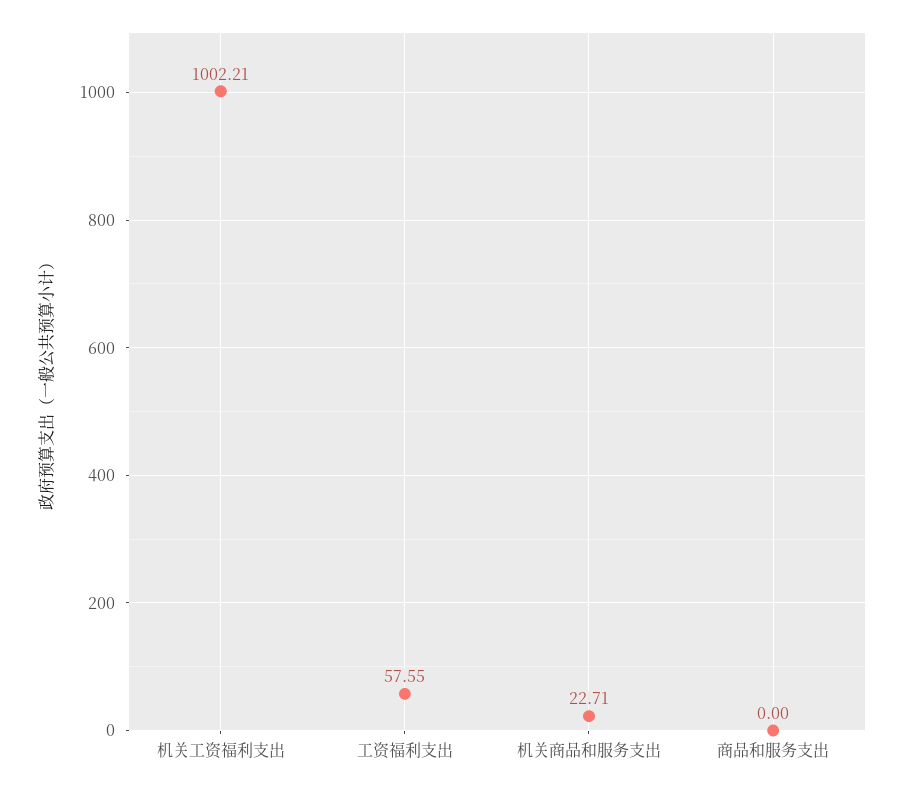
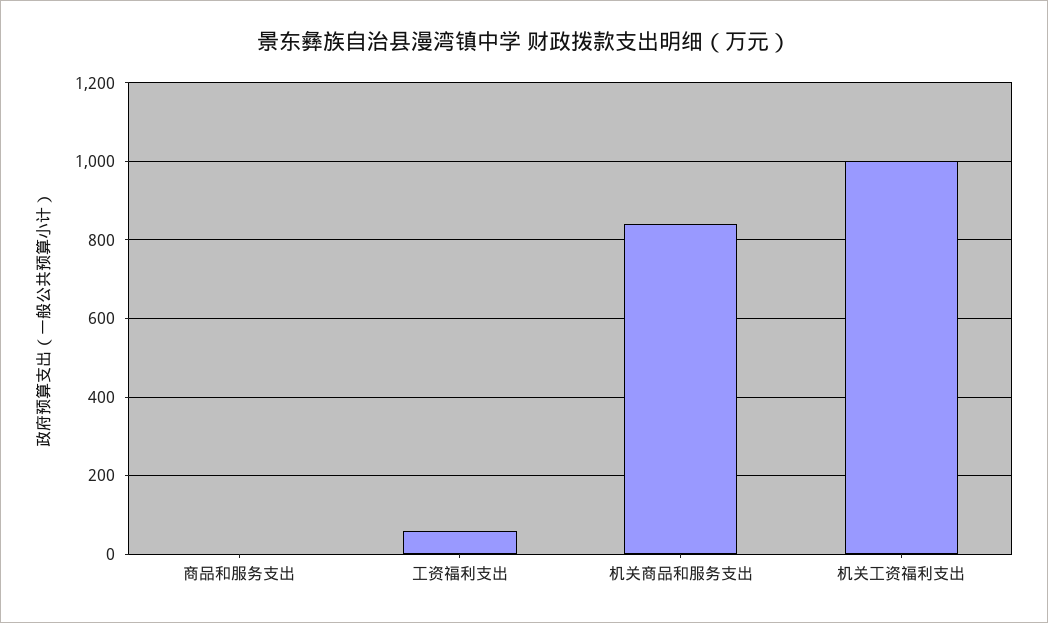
  {
    "机关工资福利支出": 1002.21,
    "工资福利支出": 57.55,
-   "机关商品和服务支出": 22.71,
+   "机关商品和服务支出": 840,
    "商品和服务支出": 0
  }

